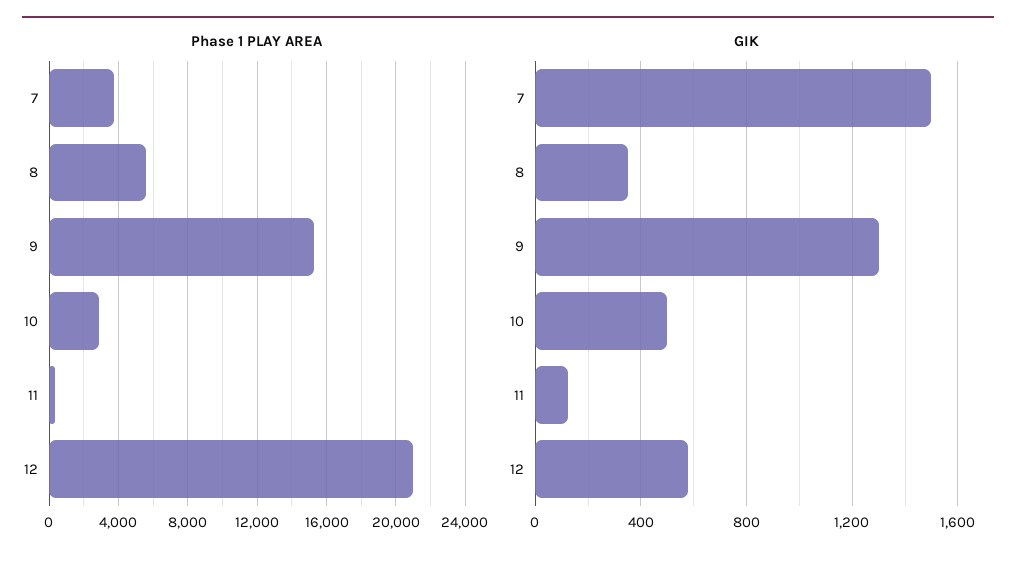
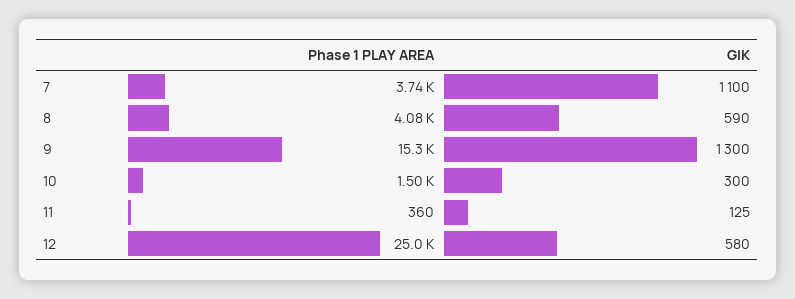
  {
    "Phase 1 PLAY AREA": {
      "7": 3740,
-     "8": 5500,
+     "8": 4080,
      "9": 15300,
-     "10": 3000,
+     "10": 1500,
      "11": 360,
-     "12": 21000
+     "12": 25000
    },
    "GIK": {
-     "7": 1500,
+     "7": 1100,
-     "8": 350,
+     "8": 590,
      "9": 1300,
-     "10": 500,
+     "10": 300,
      "11": 125,
      "12": 580
    }
  }

